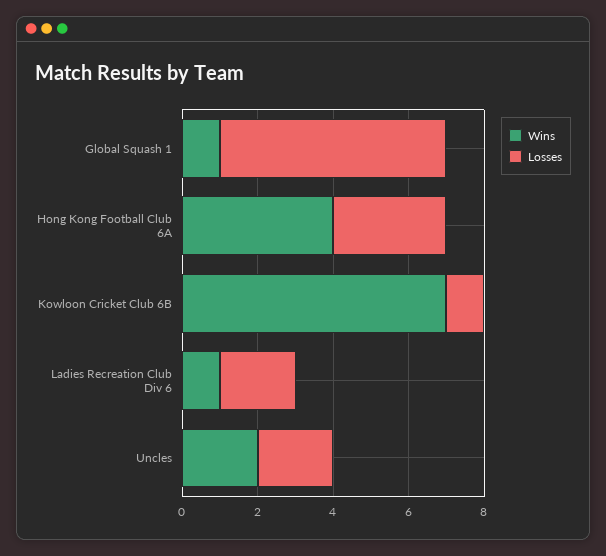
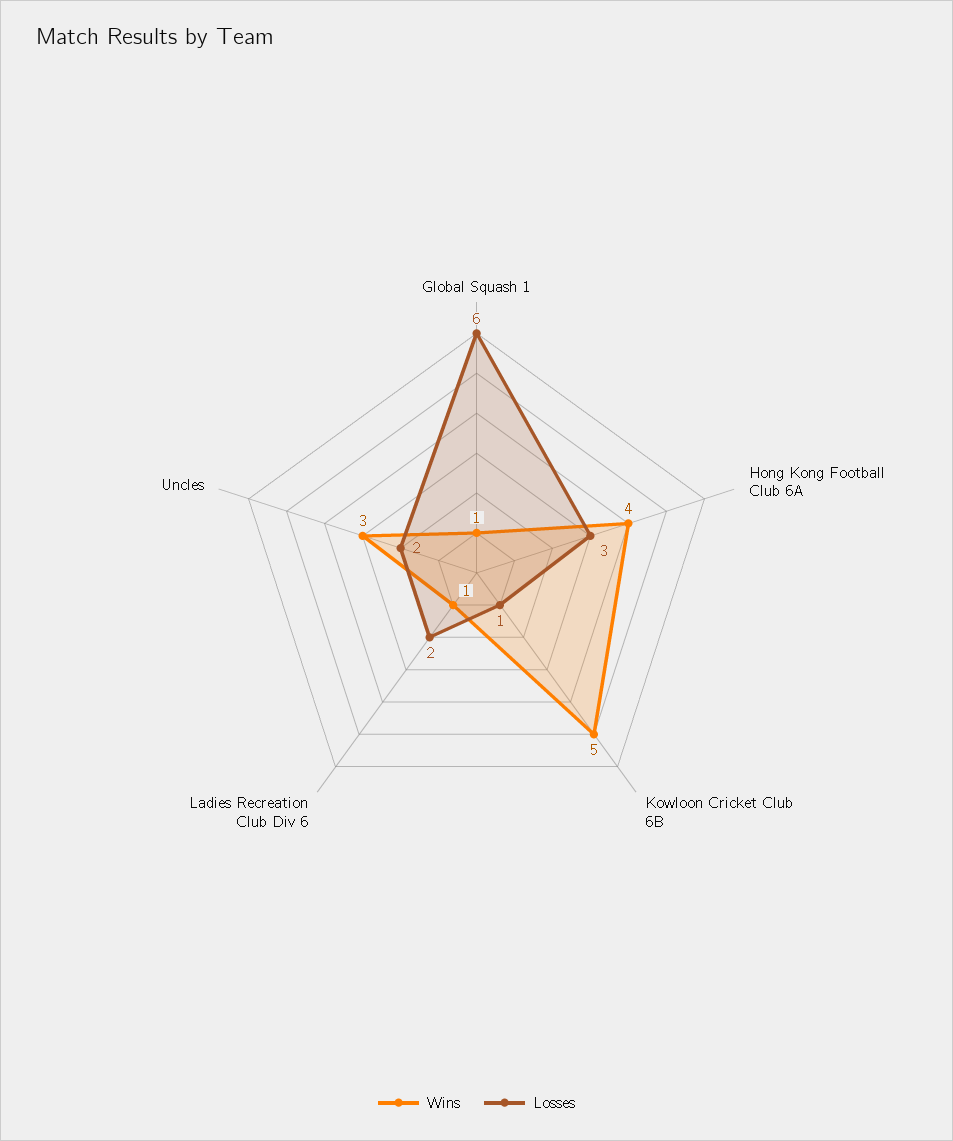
  {
    "Wins": {
      "Global Squash 1": 1,
      "Hong Kong Football Club 6A": 4,
-     "Kowloon Cricket Club 6B": 7,
+     "Kowloon Cricket Club 6B": 5,
      "Ladies Recreation Club Div 6": 1,
-     "Uncles": 2
+     "Uncles": 3
    },
    "Losses": {
      "Global Squash 1": 6,
      "Hong Kong Football Club 6A": 3,
      "Kowloon Cricket Club 6B": 1,
      "Ladies Recreation Club Div 6": 2,
      "Uncles": 2
    }
  }

